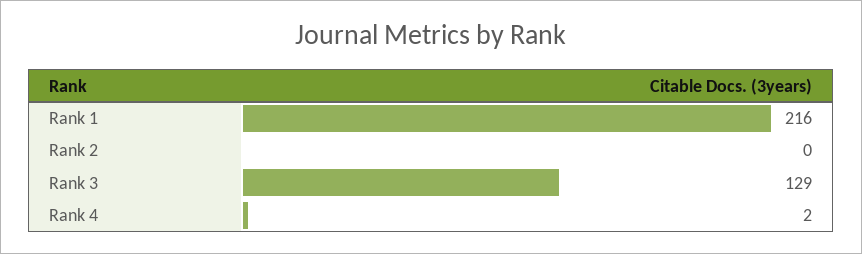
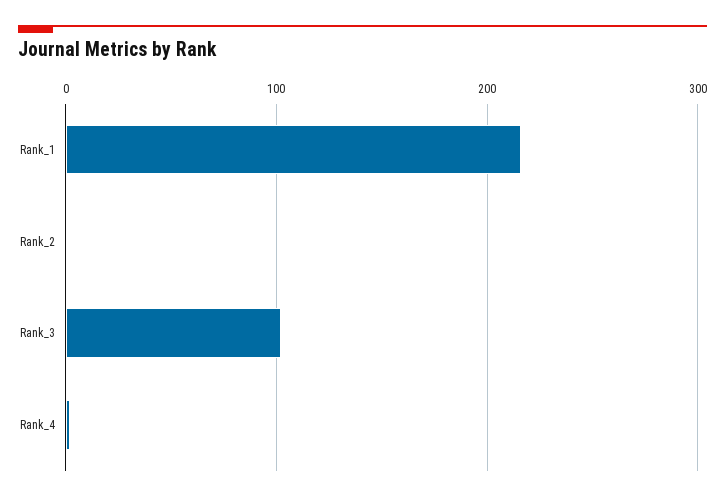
  {
    "Rank 1": 216,
    "Rank 2": 0,
-   "Rank 3": 129,
+   "Rank 3": 100,
    "Rank 4": 2
  }

